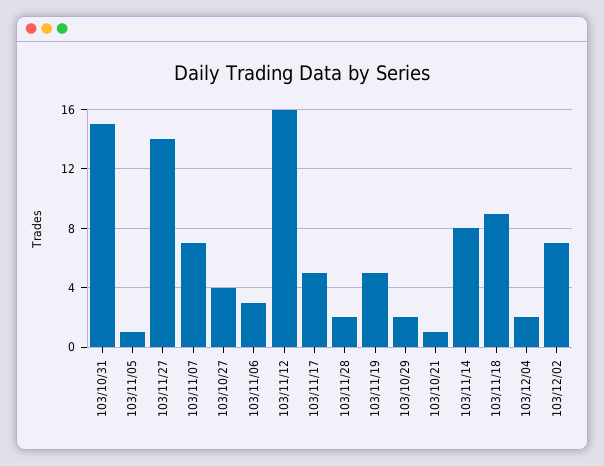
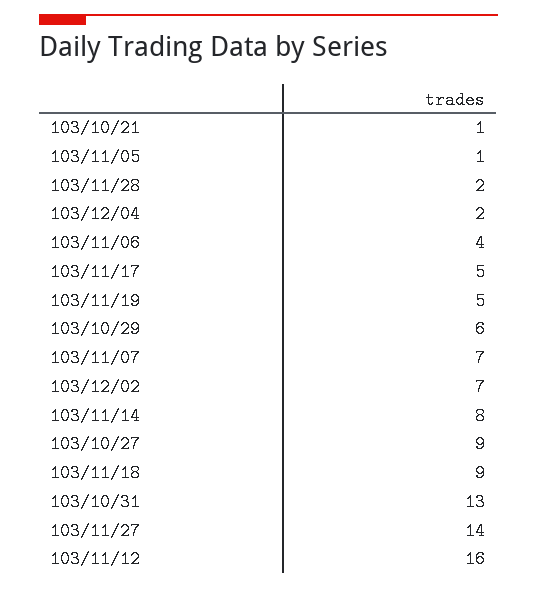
  {
-   "103/10/31": 15,
+   "103/10/31": 13,
    "103/11/05": 1,
    "103/11/27": 14,
    "103/11/07": 7,
-   "103/10/27": 4,
+   "103/10/27": 9,
-   "103/11/06": 3,
+   "103/11/06": 4,
    "103/11/12": 16,
    "103/11/17": 5,
    "103/11/28": 2,
    "103/11/19": 5,
-   "103/10/29": 2,
+   "103/10/29": 6,
    "103/10/21": 1,
    "103/11/14": 8,
    "103/11/18": 9,
    "103/12/04": 2,
    "103/12/02": 7
  }

